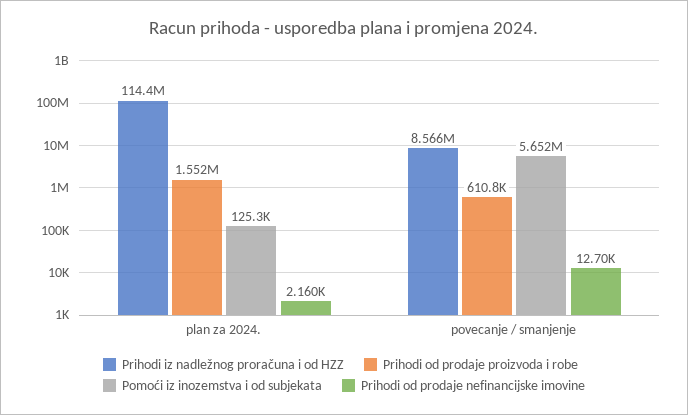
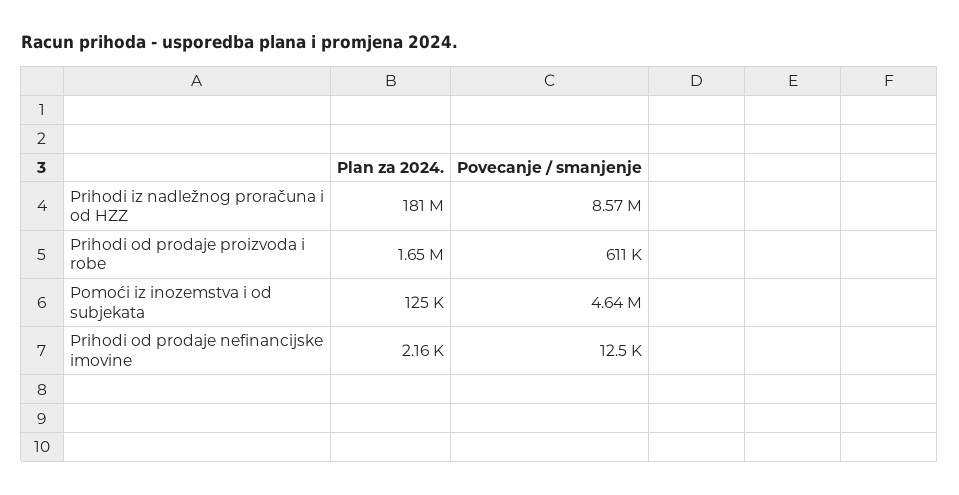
  {
    "Prihodi iz nadležnog proračuna i od HZZ": {
-     "plan za 2024.": 114400000,
+     "plan za 2024.": 181000000,
      "povecanje / smanjenje": 8566000
    },
    "Prihodi od prodaje proizvoda i robe": {
-     "plan za 2024.": 1552000,
+     "plan za 2024.": 1650000,
      "povecanje / smanjenje": 610800
    },
    "Pomoći iz inozemstva i od subjekata": {
      "plan za 2024.": 125300,
-     "povecanje / smanjenje": 5652000
+     "povecanje / smanjenje": 4640000
    },
    "Prihodi od prodaje nefinancijske imovine": {
      "plan za 2024.": 2160,
-     "povecanje / smanjenje": 12700
+     "povecanje / smanjenje": 12500
    }
  }

